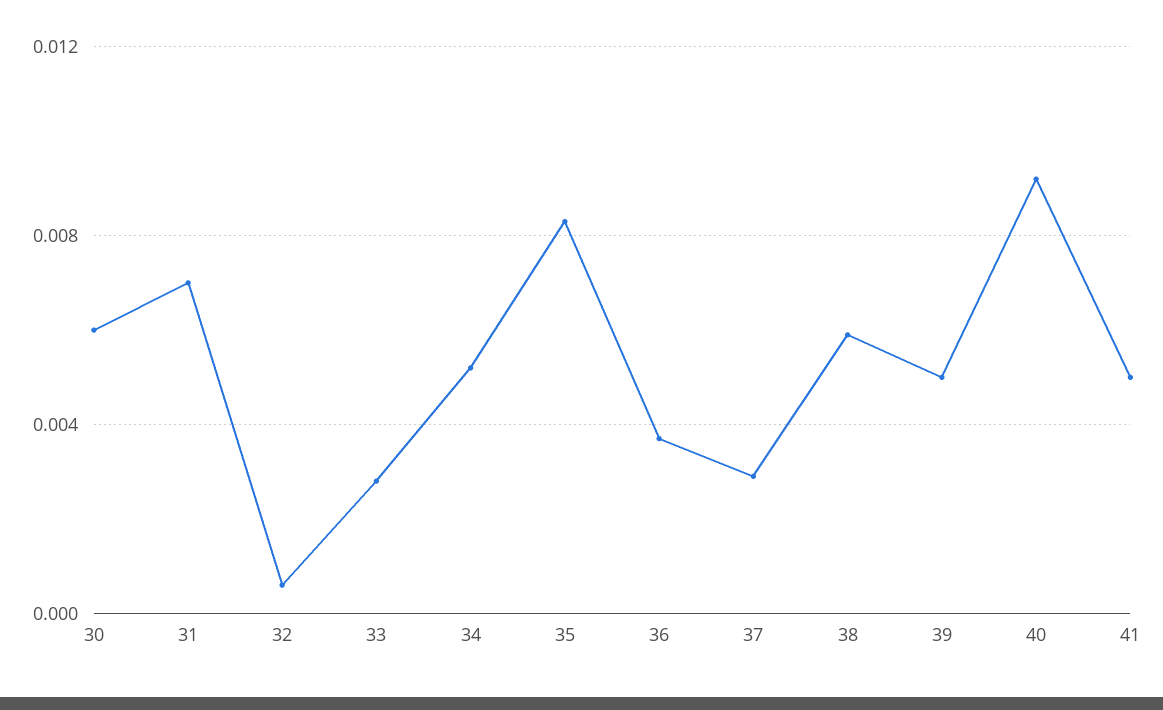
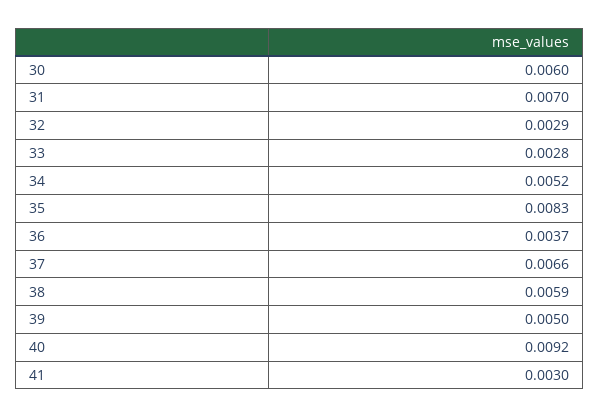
  {
    "30": 0.006,
    "31": 0.007,
-   "32": 0.0005,
+   "32": 0.0029,
    "33": 0.0028,
    "34": 0.0052,
    "35": 0.0083,
    "36": 0.0037,
-   "37": 0.003,
+   "37": 0.0066,
    "38": 0.0059,
    "39": 0.005,
    "40": 0.0092,
-   "41": 0.005
+   "41": 0.003
  }

